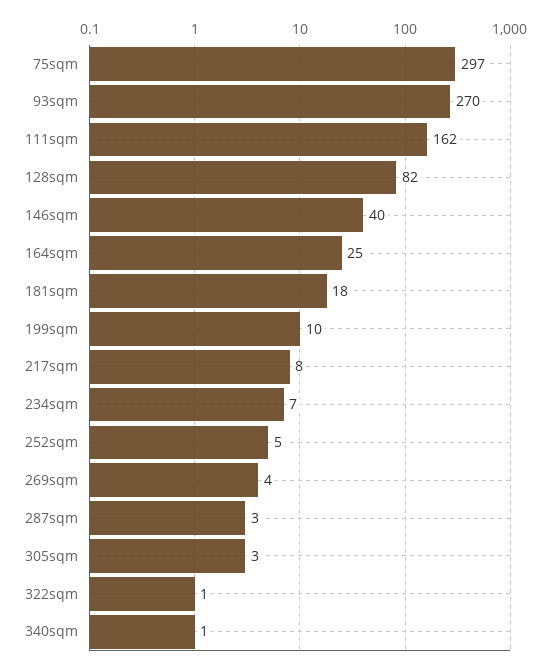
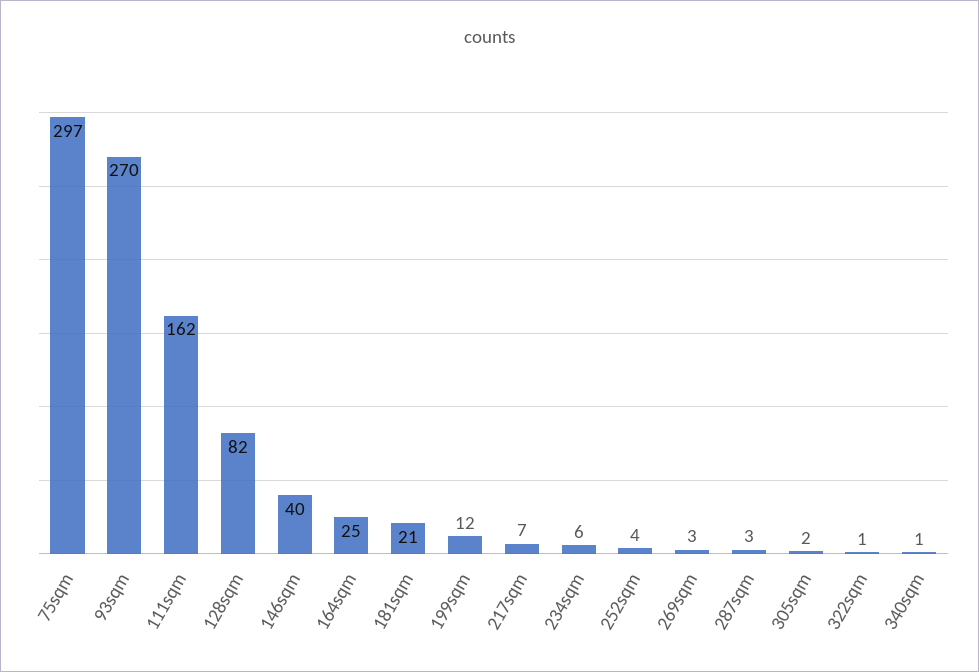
  {
    "75sqm": 297,
    "93sqm": 270,
    "111sqm": 162,
    "128sqm": 82,
    "146sqm": 40,
    "164sqm": 25,
-   "181sqm": 18,
+   "181sqm": 21,
-   "199sqm": 10,
+   "199sqm": 12,
-   "217sqm": 8,
+   "217sqm": 7,
-   "234sqm": 7,
+   "234sqm": 6,
-   "252sqm": 5,
+   "252sqm": 4,
-   "269sqm": 4,
+   "269sqm": 3,
    "287sqm": 3,
-   "305sqm": 3,
+   "305sqm": 2,
    "322sqm": 1,
    "340sqm": 1
  }

